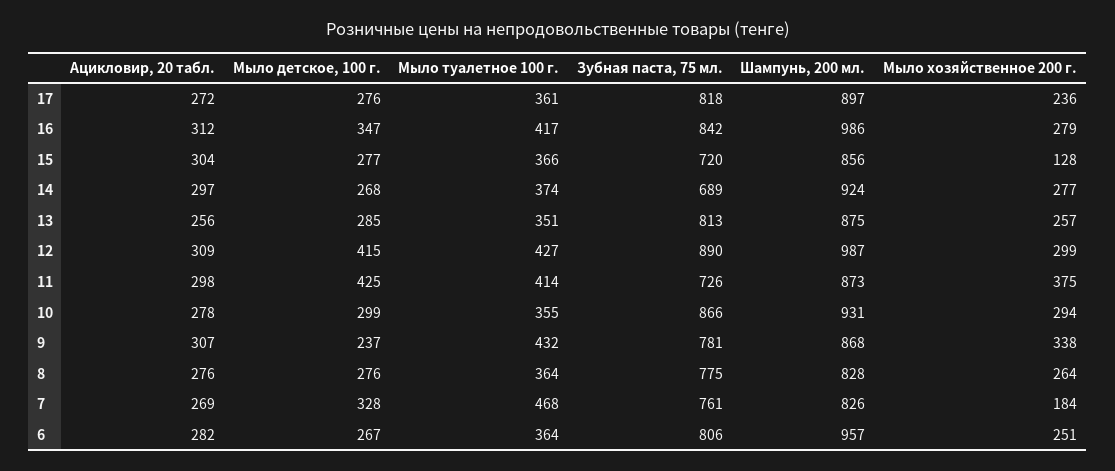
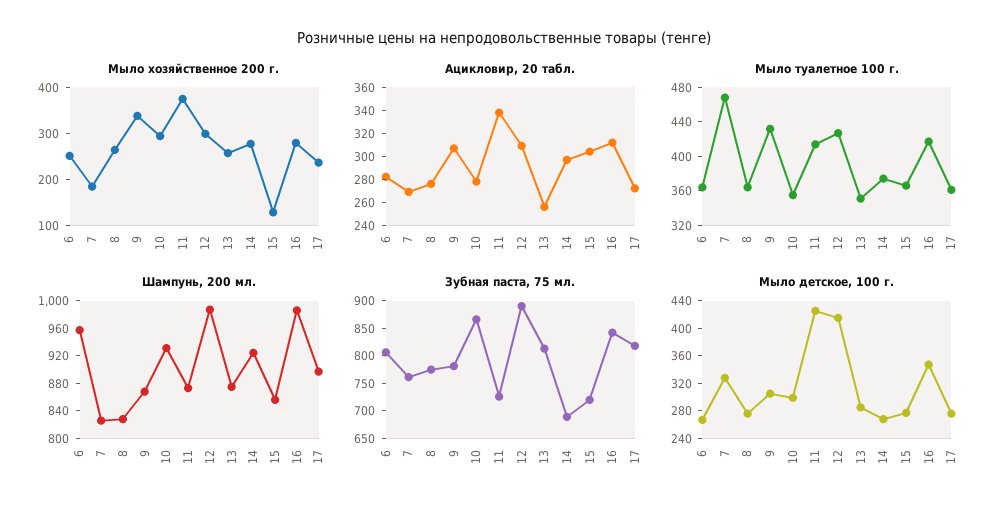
  {
    "Ацикловир, 20 табл.": {
      "17": 272,
      "16": 312,
      "15": 304,
      "14": 297,
      "13": 256,
      "12": 309,
-     "11": 298,
+     "11": 340,
      "10": 278,
      "9": 307,
      "8": 276,
      "7": 269,
      "6": 282
    },
    "Мыло детское, 100 г.": {
      "17": 276,
      "16": 347,
      "15": 277,
      "14": 268,
      "13": 285,
      "12": 415,
      "11": 425,
      "10": 299,
-     "9": 237,
+     "9": 300,
      "8": 276,
      "7": 328,
      "6": 267
    },
    "Мыло туалетное 100 г.": {
      "17": 361,
      "16": 417,
      "15": 366,
      "14": 374,
      "13": 351,
      "12": 427,
      "11": 414,
      "10": 355,
      "9": 432,
      "8": 364,
      "7": 468,
      "6": 364
    },
    "Зубная паста, 75 мл.": {
      "17": 818,
      "16": 842,
      "15": 720,
      "14": 689,
      "13": 813,
      "12": 890,
      "11": 726,
      "10": 866,
      "9": 781,
      "8": 775,
      "7": 761,
      "6": 806
    },
    "Шампунь, 200 мл.": {
      "17": 897,
      "16": 986,
      "15": 856,
      "14": 924,
      "13": 875,
      "12": 987,
      "11": 873,
      "10": 931,
      "9": 868,
      "8": 828,
      "7": 826,
      "6": 957
    },
    "Мыло хозяйственное 200 г.": {
      "17": 236,
      "16": 279,
      "15": 128,
      "14": 277,
      "13": 257,
      "12": 299,
      "11": 375,
      "10": 294,
      "9": 338,
      "8": 264,
      "7": 184,
      "6": 251
    }
  }

